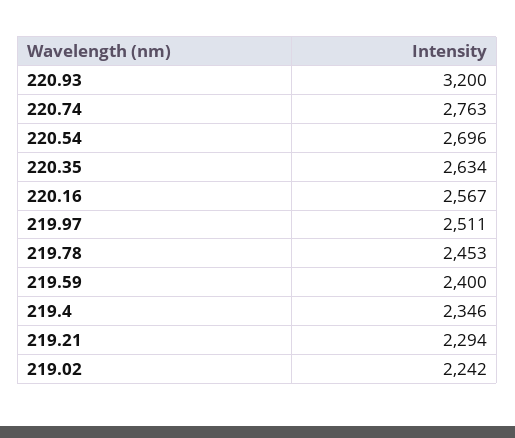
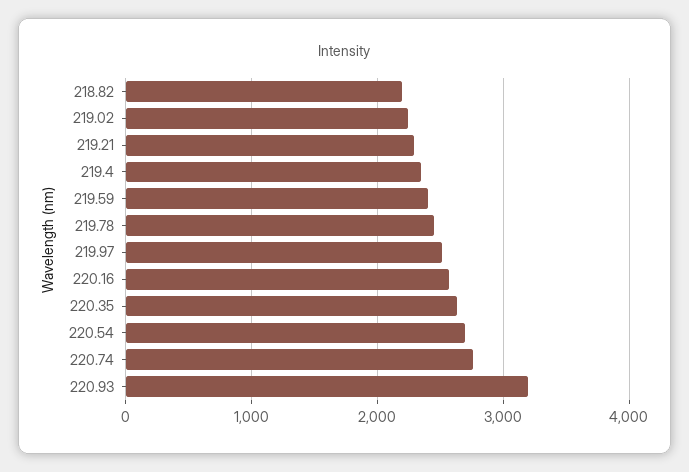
  {
    "220.93": 3200,
    "220.74": 2763,
    "220.54": 2696,
    "220.35": 2634,
    "220.16": 2567,
    "219.97": 2511,
    "219.78": 2453,
    "219.59": 2400,
    "219.4": 2346,
    "219.21": 2294,
-   "219.02": 2242
+   "219.02": 2242,
+   "218.82": 2200
  }

